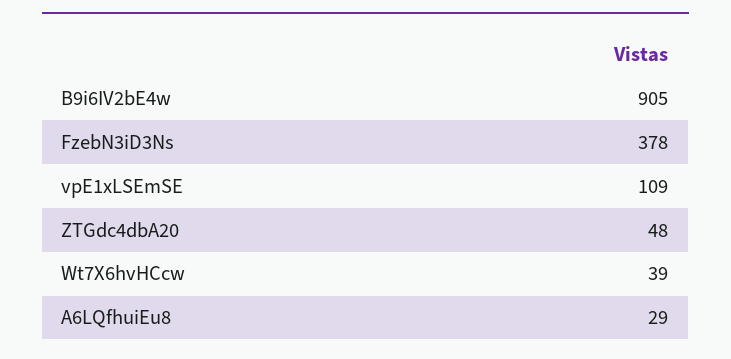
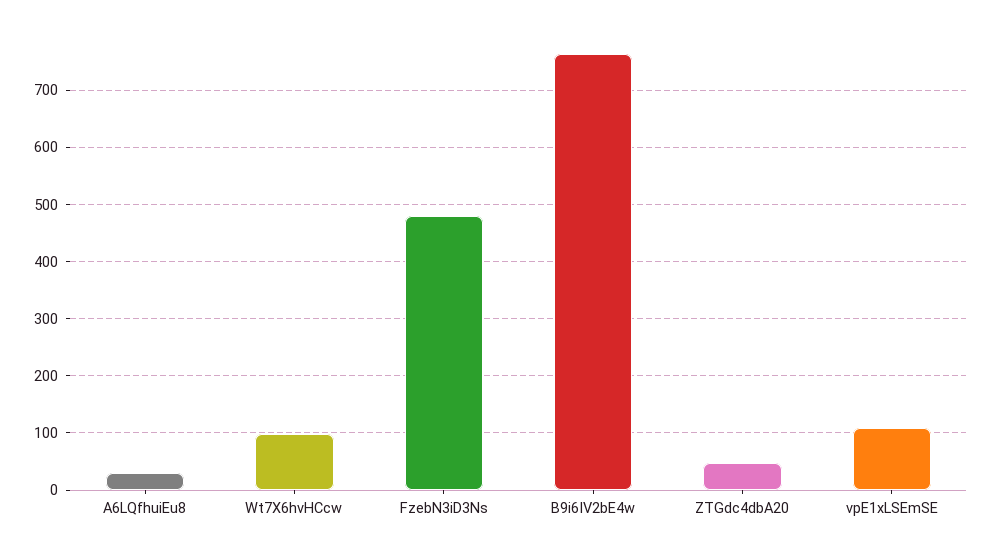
  {
-   "B9i6IV2bE4w": 905,
+   "B9i6IV2bE4w": 760,
-   "FzebN3iD3Ns": 378,
+   "FzebN3iD3Ns": 480,
    "vpE1xLSEmSE": 109,
    "ZTGdc4dbA20": 48,
-   "Wt7X6hvHCcw": 39,
+   "Wt7X6hvHCcw": 100,
    "A6LQfhuiEu8": 29
  }

